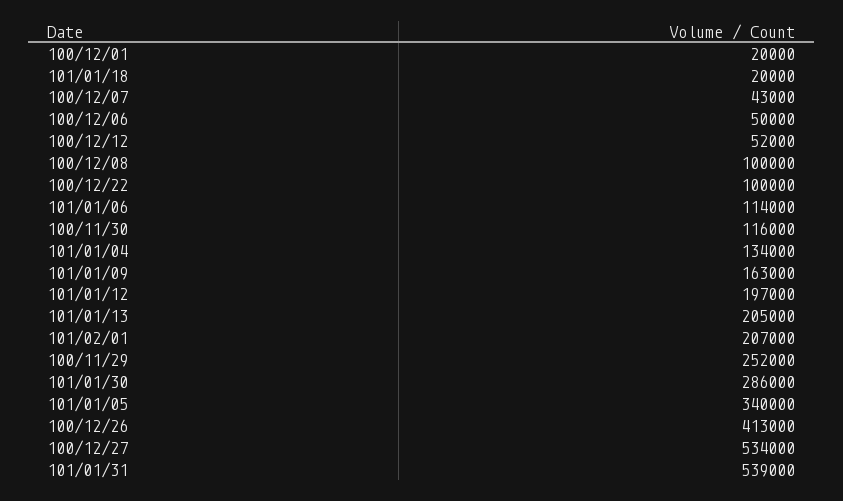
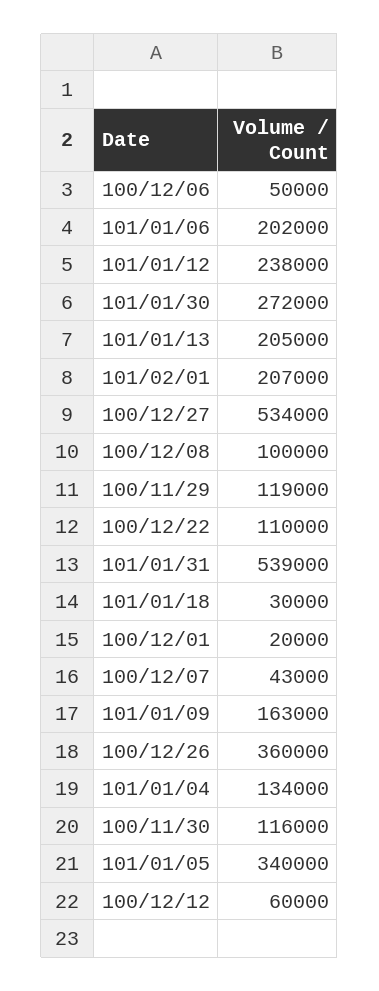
  {
    "100/12/01": 20000,
-   "101/01/18": 20000,
+   "101/01/18": 30000,
    "100/12/07": 43000,
    "100/12/06": 50000,
-   "100/12/12": 52000,
+   "100/12/12": 60000,
    "100/12/08": 100000,
-   "100/12/22": 100000,
+   "100/12/22": 110000,
-   "101/01/06": 114000,
+   "101/01/06": 202000,
    "100/11/30": 116000,
    "101/01/04": 134000,
    "101/01/09": 163000,
-   "101/01/12": 197000,
+   "101/01/12": 238000,
    "101/01/13": 205000,
    "101/02/01": 207000,
-   "100/11/29": 252000,
+   "100/11/29": 119000,
-   "101/01/30": 286000,
+   "101/01/30": 272000,
    "101/01/05": 340000,
-   "100/12/26": 413000,
+   "100/12/26": 360000,
    "100/12/27": 534000,
    "101/01/31": 539000
  }

